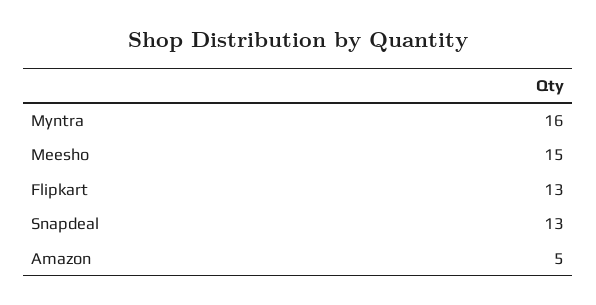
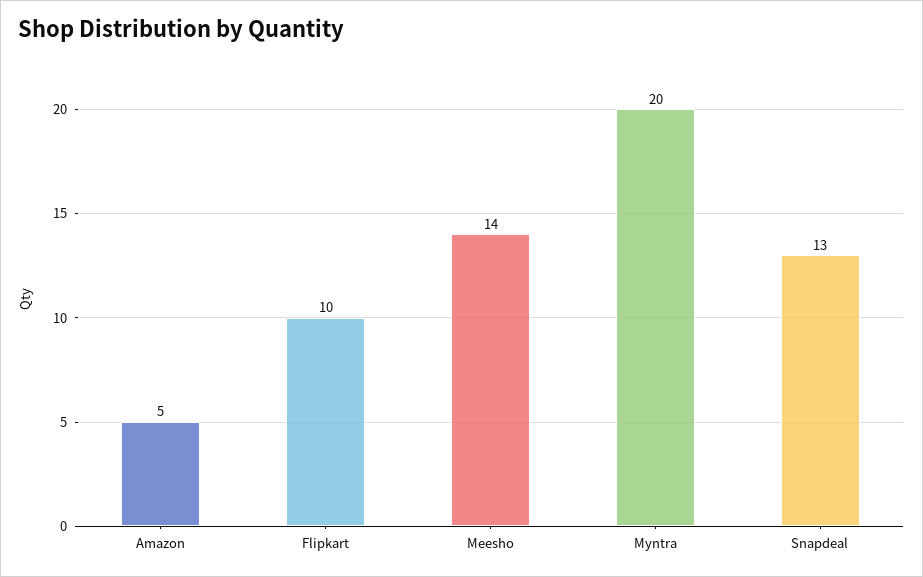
  {
-   "Myntra": 16,
+   "Myntra": 20,
-   "Meesho": 15,
+   "Meesho": 14,
-   "Flipkart": 13,
+   "Flipkart": 10,
    "Snapdeal": 13,
    "Amazon": 5
  }

